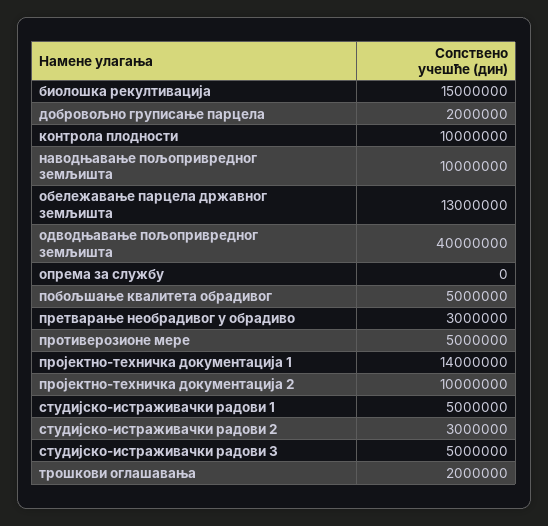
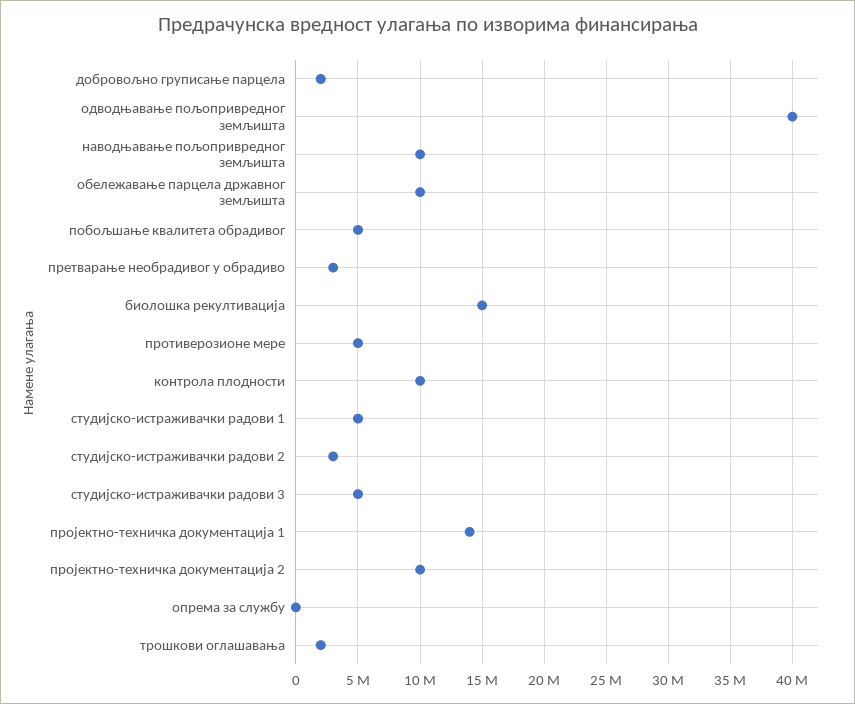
  {
    "биолошка рекултивација": 15000000,
    "добровољно груписање парцела": 2000000,
    "контрола плодности": 10000000,
    "наводњавање пољопривредног земљишта": 10000000,
-   "обележавање парцела државног земљишта": 13000000,
+   "обележавање парцела државног земљишта": 10000000,
    "одводњавање пољопривредног земљишта": 40000000,
    "опрема за службу": 0,
    "побољшање квалитета обрадивог": 5000000,
    "претварање необрадивог у обрадиво": 3000000,
    "противерозионе мере": 5000000,
    "пројектно-техничка документација 1": 14000000,
    "пројектно-техничка документација 2": 10000000,
    "студијско-истраживачки радови 1": 5000000,
    "студијско-истраживачки радови 2": 3000000,
    "студијско-истраживачки радови 3": 5000000,
    "трошкови оглашавања": 2000000
  }

